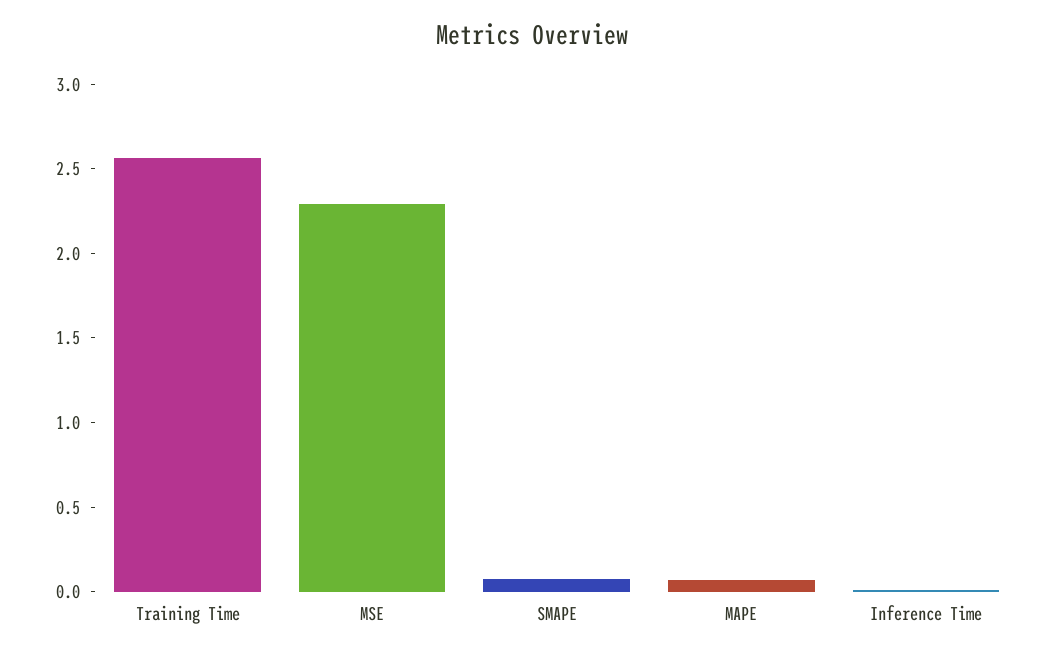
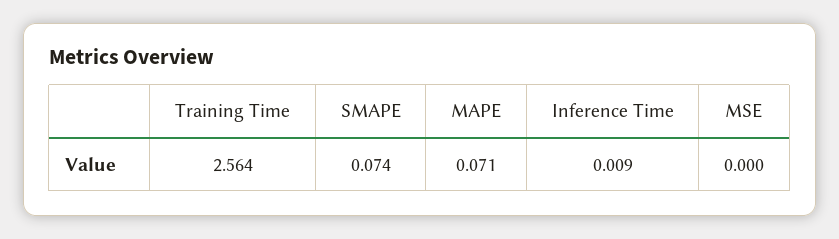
  {
    "Training Time": 2.564,
-   "MSE": 2.3,
+   "MSE": 0,
    "SMAPE": 0.074,
    "MAPE": 0.071,
    "Inference Time": 0.009
  }

